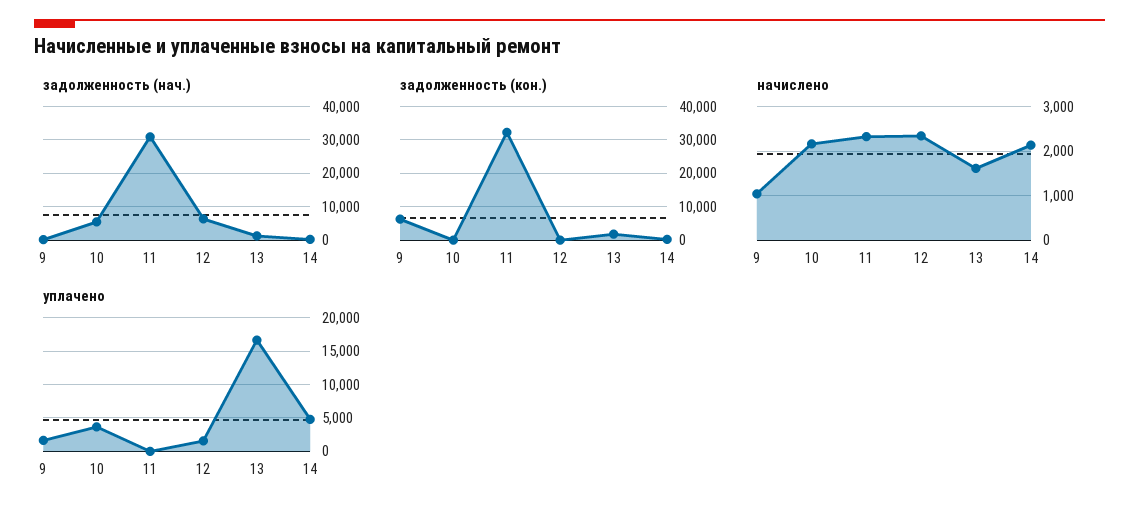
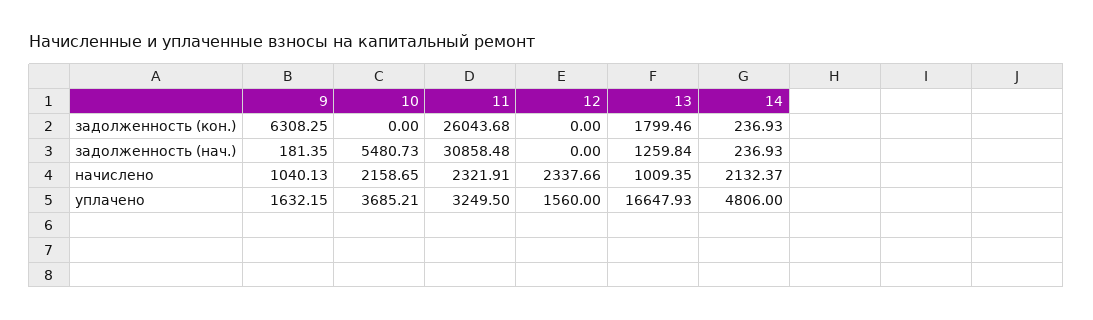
  {
    "задолженность (нач.)": {
      "9": 181.35,
      "10": 5480.73,
      "11": 30858.48,
-     "12": 6000,
+     "12": 0,
      "13": 1259.84,
      "14": 236.93
    },
    "задолженность (кон.)": {
      "9": 6308.25,
      "10": 0,
-     "11": 32000,
+     "11": 26043.68,
      "12": 0,
      "13": 1799.46,
      "14": 236.93
    },
    "начислено": {
      "9": 1040.13,
      "10": 2158.65,
      "11": 2321.91,
      "12": 2337.66,
-     "13": 1600,
+     "13": 1009.35,
      "14": 2132.37
    },
    "уплачено": {
      "9": 1632.15,
      "10": 3685.21,
-     "11": 0,
+     "11": 3249.5,
      "12": 1560,
      "13": 16647.93,
      "14": 4806
    }
  }

